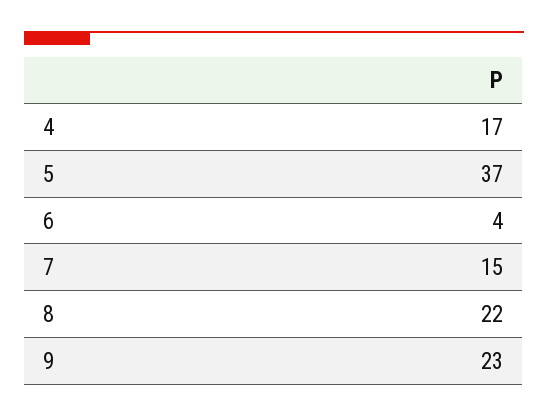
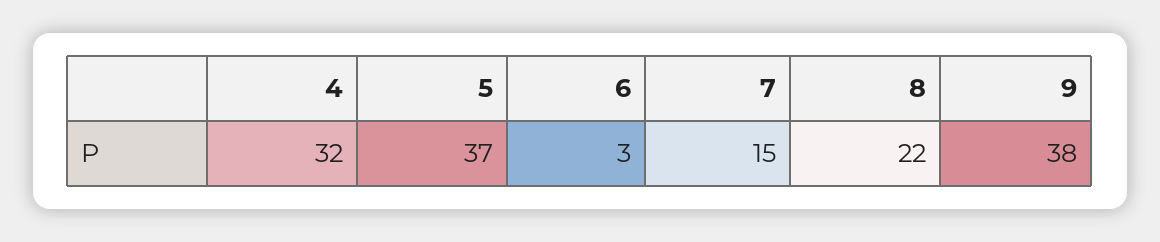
  {
-   "4": 17,
+   "4": 32,
    "5": 37,
-   "6": 4,
+   "6": 3,
    "7": 15,
    "8": 22,
-   "9": 23
+   "9": 38
  }

